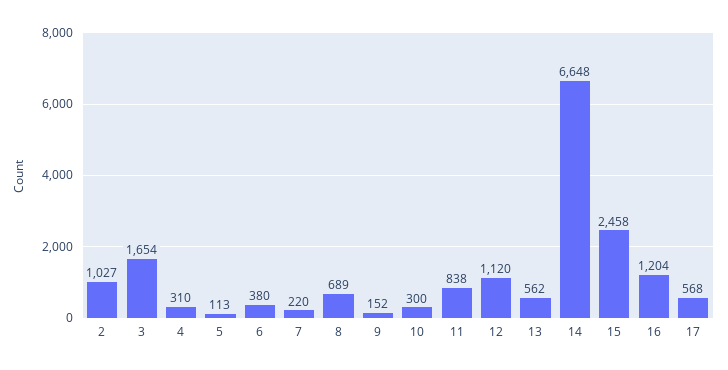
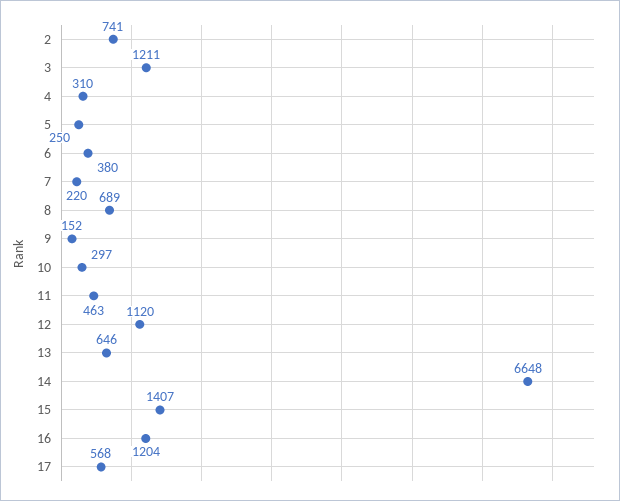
  {
-   "2": 1027,
+   "2": 741,
-   "3": 1654,
+   "3": 1211,
    "4": 310,
-   "5": 113,
+   "5": 250,
    "6": 380,
    "7": 220,
    "8": 689,
    "9": 152,
-   "10": 300,
+   "10": 297,
-   "11": 838,
+   "11": 463,
    "12": 1120,
-   "13": 562,
+   "13": 646,
    "14": 6648,
-   "15": 2458,
+   "15": 1407,
    "16": 1204,
    "17": 568
  }

